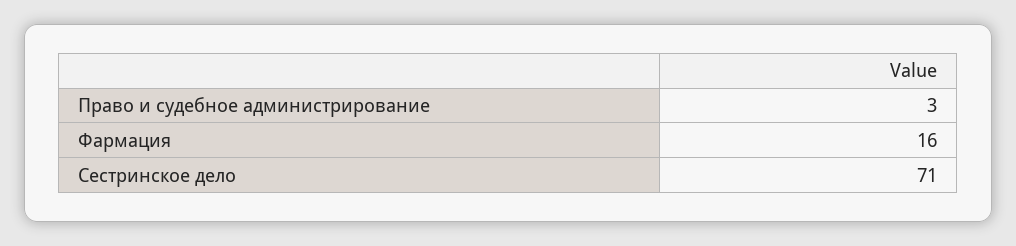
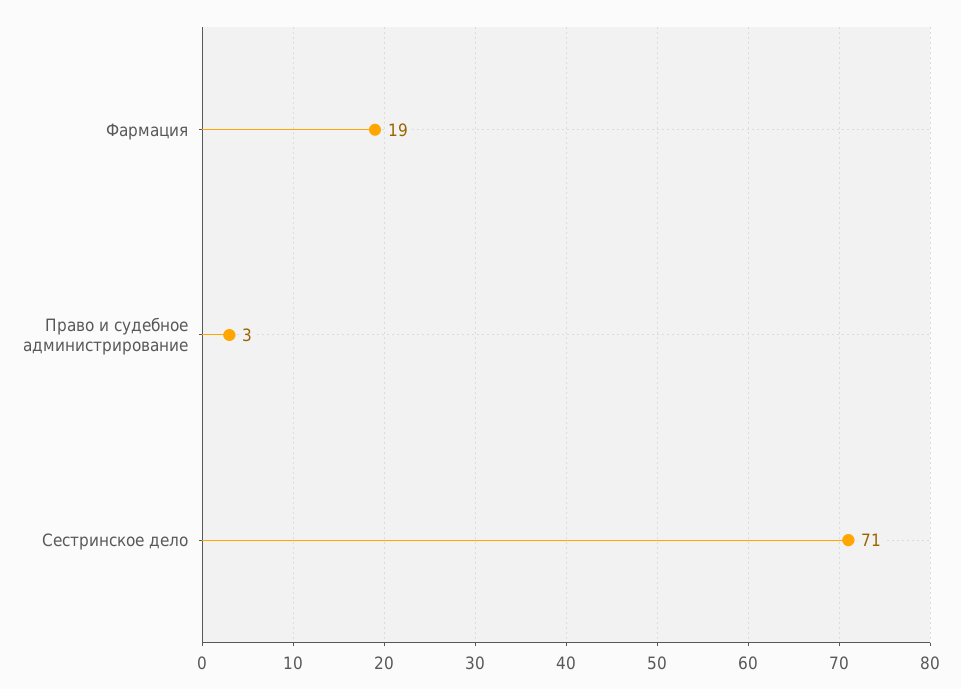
  {
    "Право и судебное администрирование": 3,
-   "Фармация": 16,
+   "Фармация": 19,
    "Сестринское дело": 71
  }

